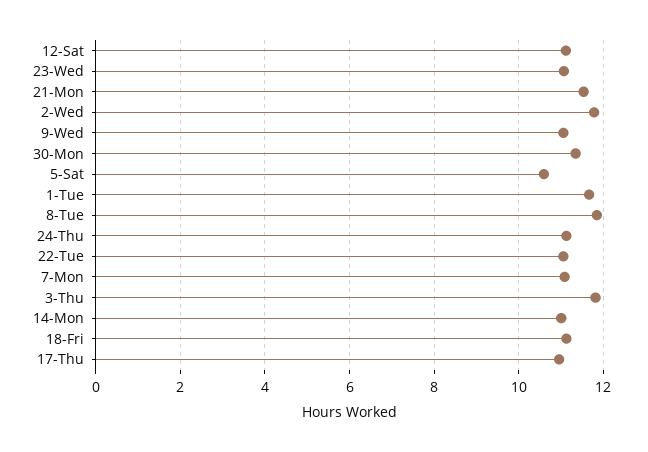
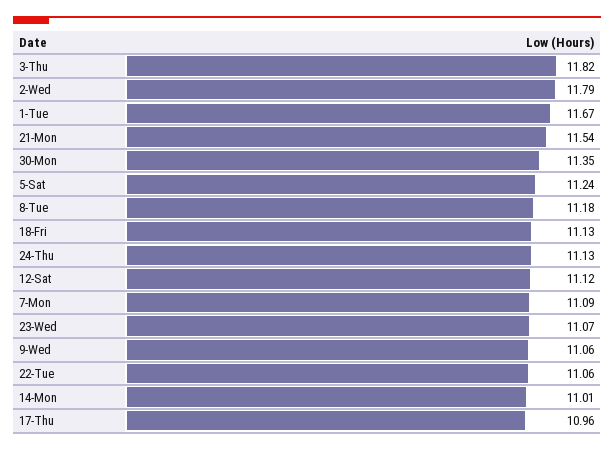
  {
    "12-Sat": 11.12,
    "23-Wed": 11.07,
    "21-Mon": 11.54,
    "2-Wed": 11.79,
    "9-Wed": 11.06,
    "30-Mon": 11.35,
-   "5-Sat": 10.6,
+   "5-Sat": 11.24,
    "1-Tue": 11.67,
-   "8-Tue": 11.8,
+   "8-Tue": 11.18,
    "24-Thu": 11.13,
    "22-Tue": 11.06,
    "7-Mon": 11.09,
    "3-Thu": 11.82,
    "14-Mon": 11.01,
    "18-Fri": 11.13,
    "17-Thu": 10.96
  }

